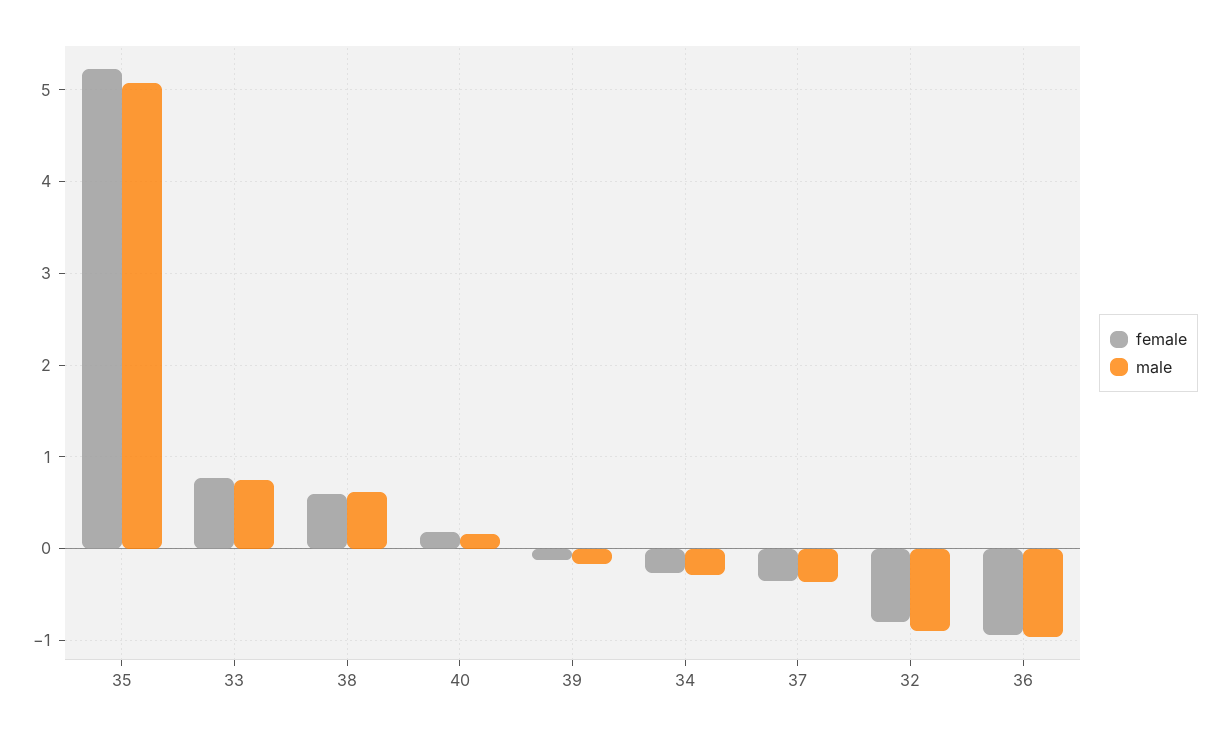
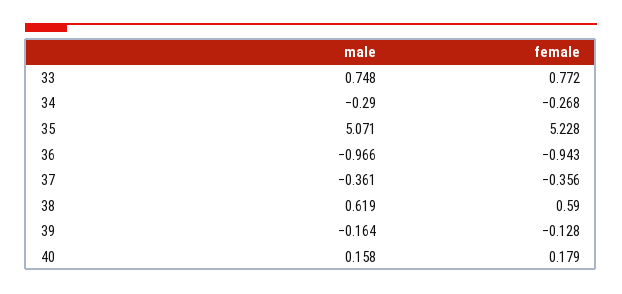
  {
    "female": {
      "35": 5.228,
      "33": 0.772,
      "38": 0.59,
      "40": 0.179,
      "39": -0.128,
      "34": -0.268,
      "37": -0.356,
-     "32": -0.8,
      "36": -0.943
    },
    "male": {
      "35": 5.071,
      "33": 0.748,
      "38": 0.619,
      "40": 0.158,
      "39": -0.164,
      "34": -0.29,
      "37": -0.361,
-     "32": -0.9,
      "36": -0.966
    }
  }

